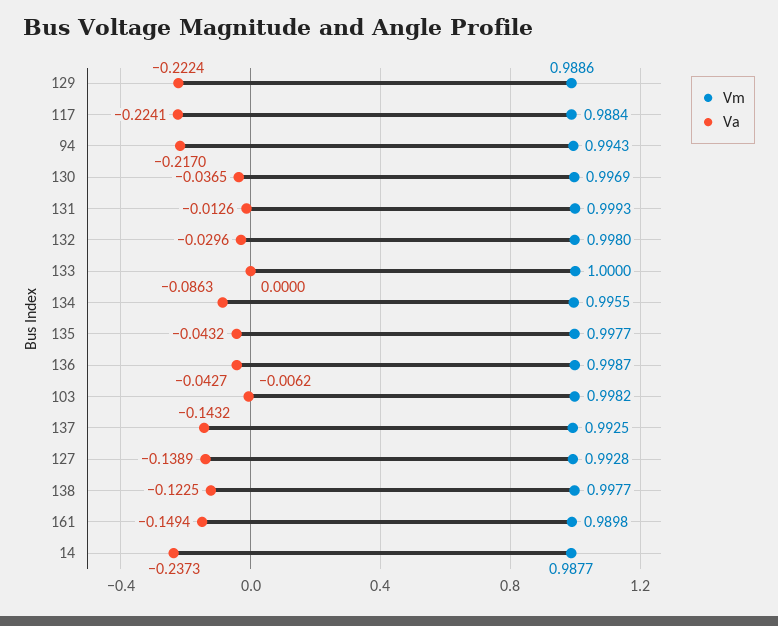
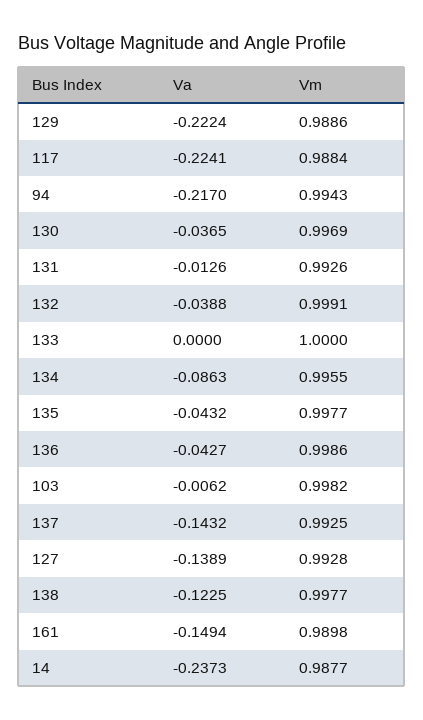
  {
    "Vm": {
      "129": 0.9886,
      "117": 0.9884,
      "94": 0.9943,
      "130": 0.9969,
-     "131": 0.9993,
+     "131": 0.9926,
-     "132": 0.998,
+     "132": 0.9991,
      "133": 1,
      "134": 0.9955,
      "135": 0.9977,
-     "136": 0.9987,
+     "136": 0.9986,
      "103": 0.9982,
      "137": 0.9925,
      "127": 0.9928,
      "138": 0.9977,
      "161": 0.9898,
      "14": 0.9877
    },
    "Va": {
      "129": -0.2224,
      "117": -0.2241,
      "94": -0.217,
      "130": -0.0365,
      "131": -0.0126,
-     "132": -0.0296,
+     "132": -0.0388,
      "133": 0,
      "134": -0.0863,
      "135": -0.0432,
      "136": -0.0427,
      "103": -0.0062,
      "137": -0.1432,
      "127": -0.1389,
      "138": -0.1225,
      "161": -0.1494,
      "14": -0.2373
    }
  }

